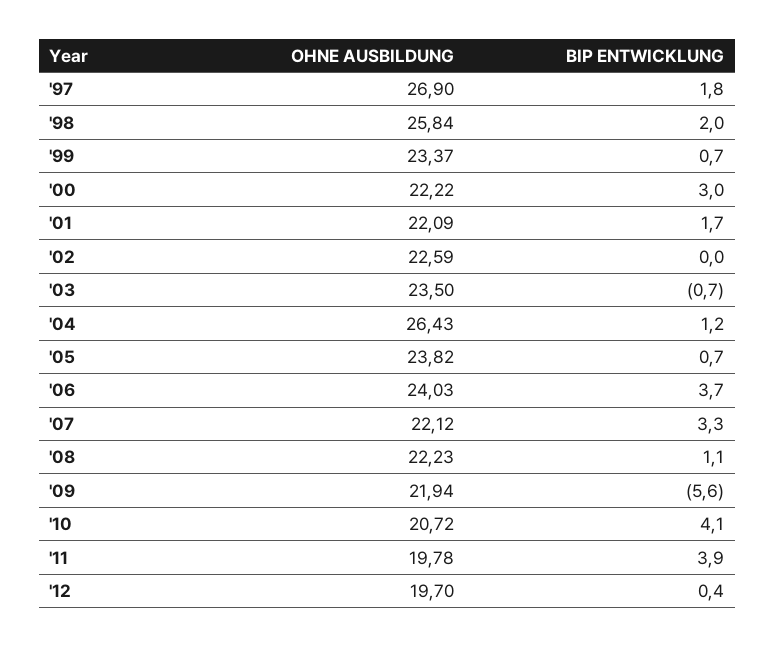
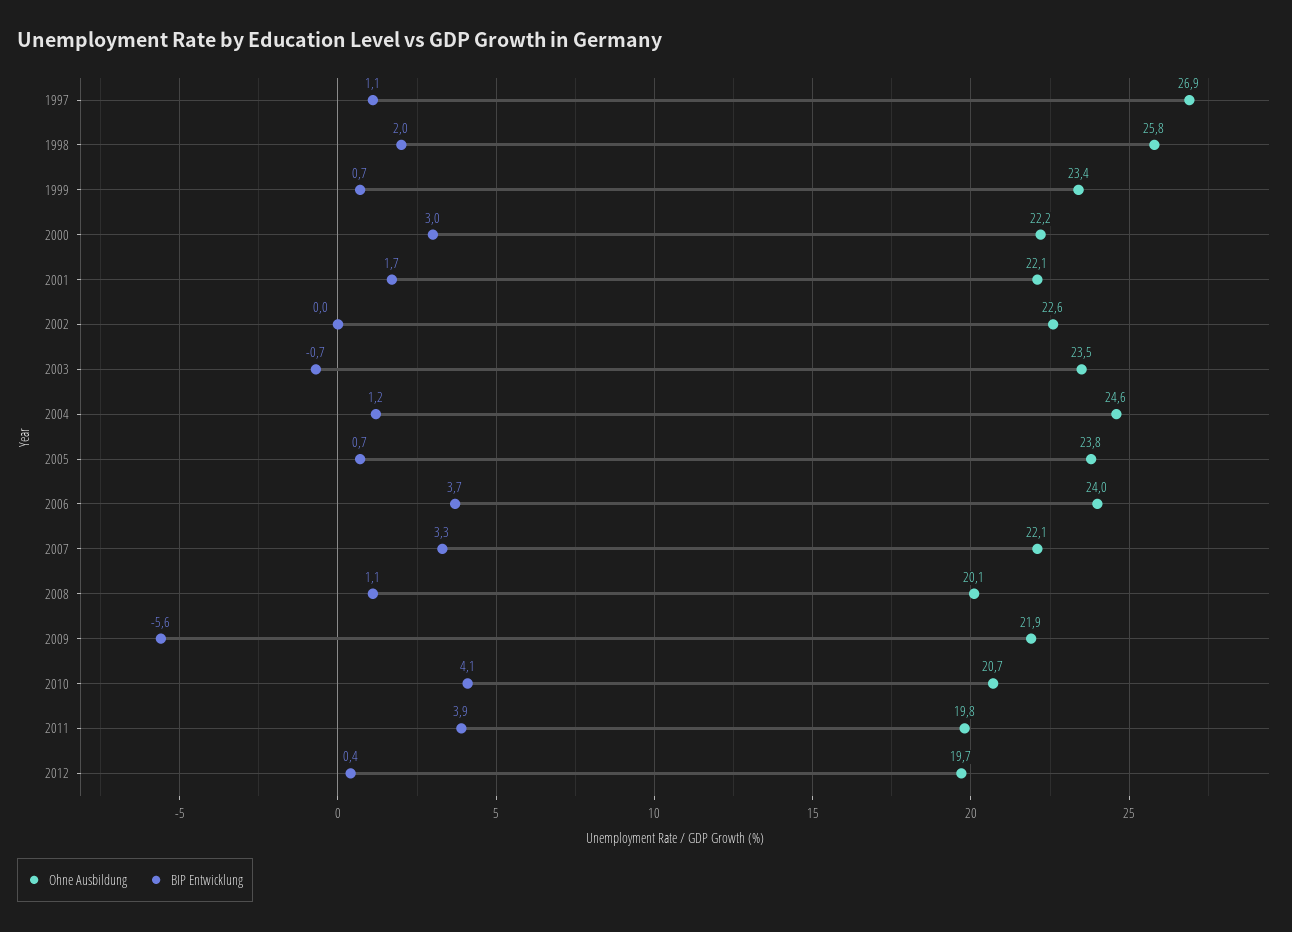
  {
    "OHNE AUSBILDUNG": {
      "'97": 26.9,
      "'98": 25.84,
      "'99": 23.37,
      "'00": 22.22,
      "'01": 22.09,
      "'02": 22.59,
      "'03": 23.5,
-     "'04": 26.43,
+     "'04": 24.6,
      "'05": 23.82,
      "'06": 24.03,
      "'07": 22.12,
-     "'08": 22.23,
+     "'08": 20.1,
      "'09": 21.94,
      "'10": 20.72,
      "'11": 19.78,
      "'12": 19.7
    },
    "BIP ENTWICKLUNG": {
-     "'97": 1.8,
+     "'97": 1.1,
      "'98": 2,
      "'99": 0.7,
      "'00": 3,
      "'01": 1.7,
      "'02": 0,
      "'03": -0.7,
      "'04": 1.2,
      "'05": 0.7,
      "'06": 3.7,
      "'07": 3.3,
      "'08": 1.1,
      "'09": -5.6,
      "'10": 4.1,
      "'11": 3.9,
      "'12": 0.4
    }
  }

